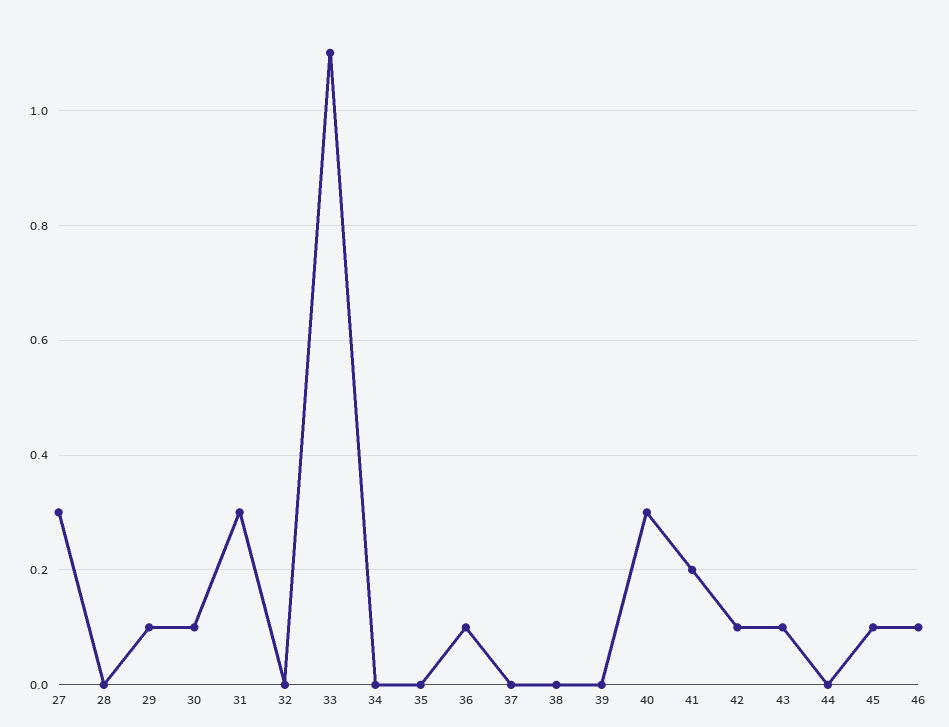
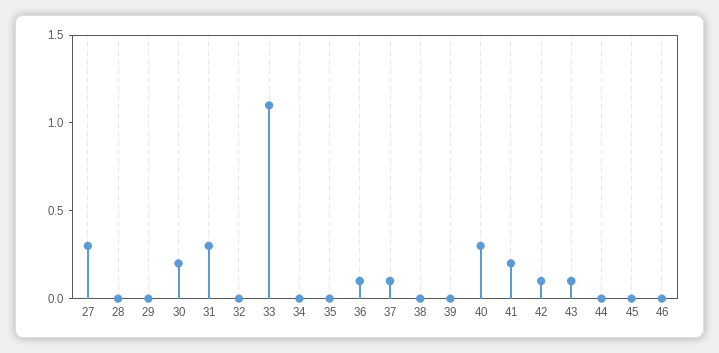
  {
    "27": 0.3,
    "28": 0,
-   "29": 0.1,
+   "29": 0,
-   "30": 0.1,
+   "30": 0.2,
    "31": 0.3,
    "32": 0,
    "33": 1.1,
    "34": 0,
    "35": 0,
    "36": 0.1,
-   "37": 0,
+   "37": 0.1,
    "38": 0,
    "39": 0,
    "40": 0.3,
    "41": 0.2,
    "42": 0.1,
    "43": 0.1,
    "44": 0,
-   "45": 0.1,
+   "45": 0,
-   "46": 0.1
+   "46": 0
  }

